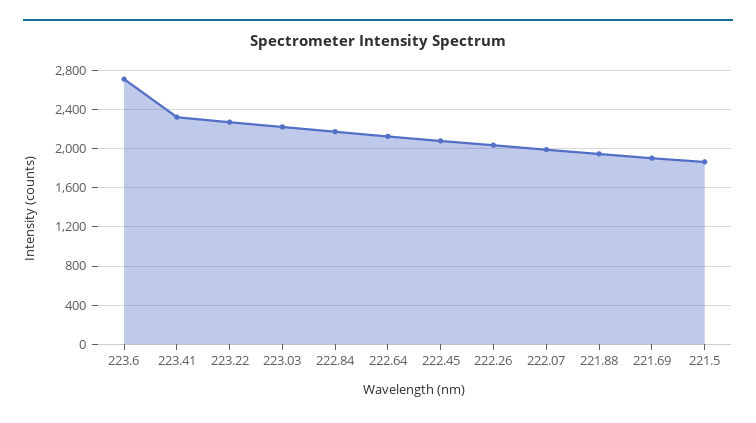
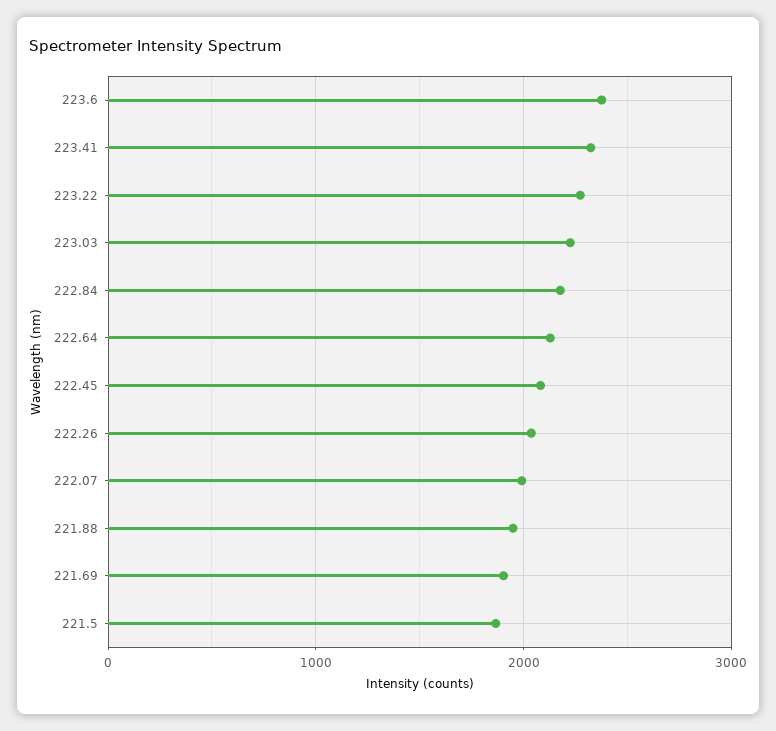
  {
-   "223.6": 2700,
+   "223.6": 2400,
    "223.41": 2300,
    "223.22": 2300,
    "223.03": 2200,
    "222.84": 2200,
    "222.64": 2100,
    "222.45": 2100,
    "222.26": 2000,
    "222.07": 2000,
    "221.88": 1900,
    "221.69": 1900,
    "221.5": 1900
  }

